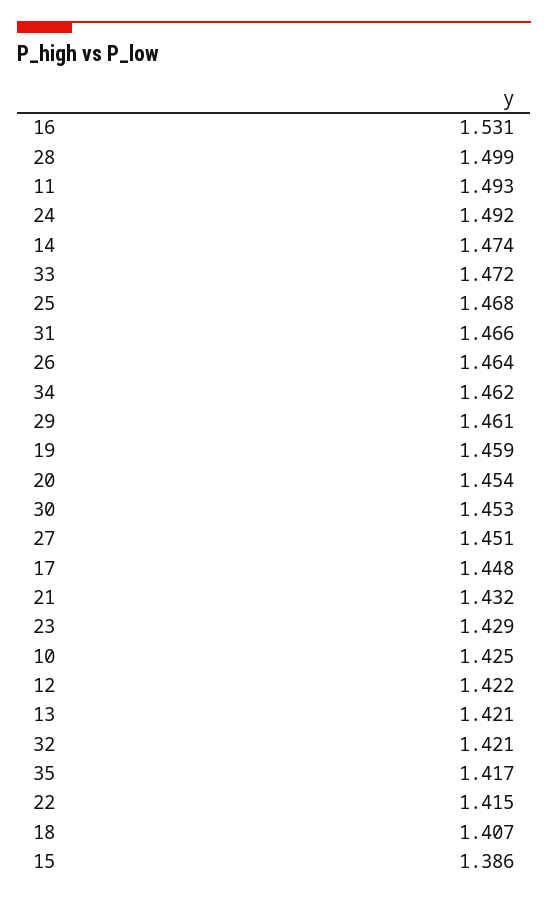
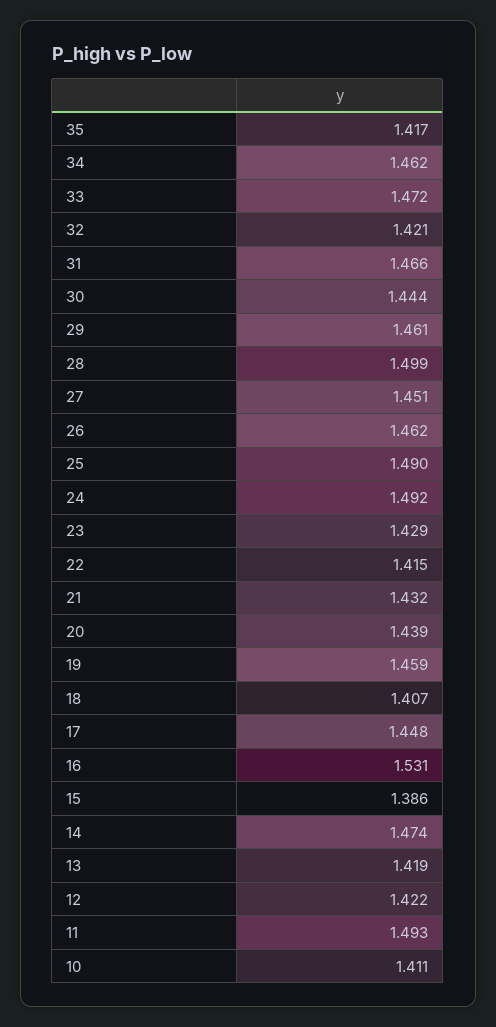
  {
    "16": 1.531,
    "28": 1.499,
    "11": 1.493,
    "24": 1.492,
    "14": 1.474,
    "33": 1.472,
-   "25": 1.468,
+   "25": 1.49,
    "31": 1.466,
-   "26": 1.464,
+   "26": 1.462,
    "34": 1.462,
    "29": 1.461,
    "19": 1.459,
-   "20": 1.454,
+   "20": 1.439,
-   "30": 1.453,
+   "30": 1.444,
    "27": 1.451,
    "17": 1.448,
    "21": 1.432,
    "23": 1.429,
-   "10": 1.425,
+   "10": 1.411,
    "12": 1.422,
-   "13": 1.421,
+   "13": 1.419,
    "32": 1.421,
    "35": 1.417,
    "22": 1.415,
    "18": 1.407,
    "15": 1.386
  }

